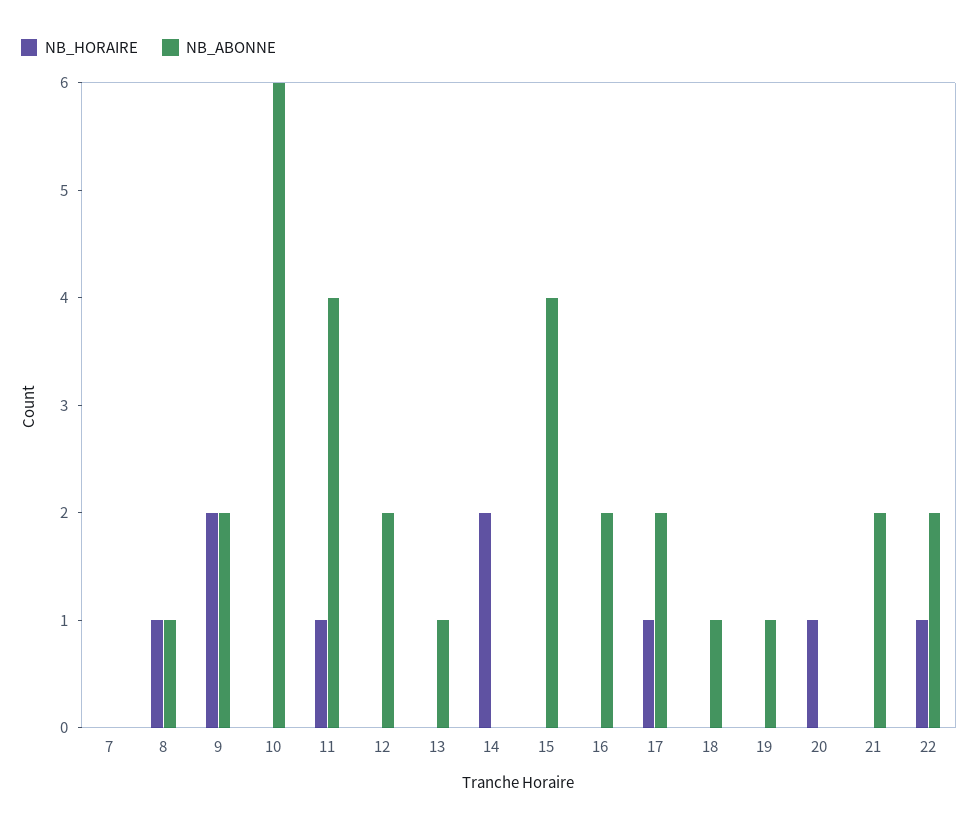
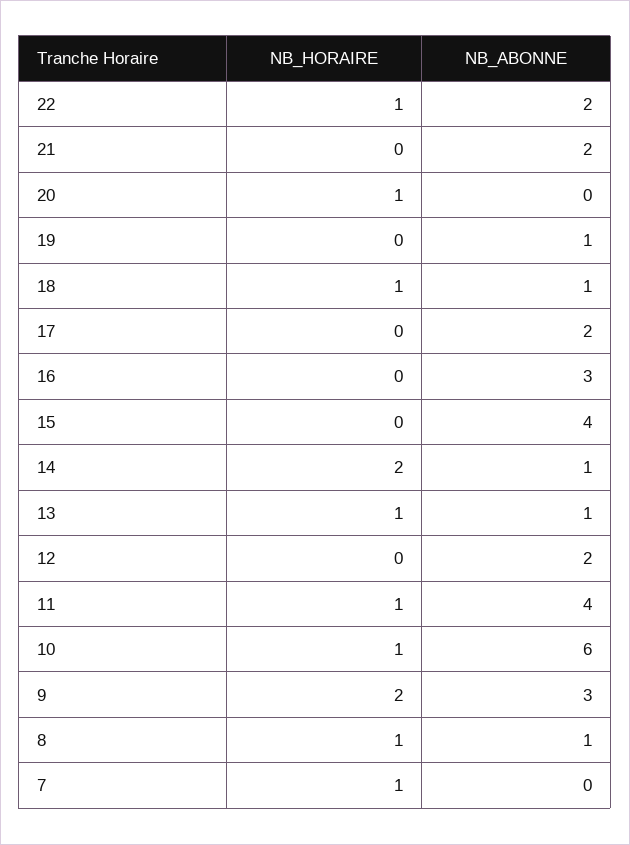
  {
    "NB_HORAIRE": {
-     "7": 0,
+     "7": 1,
      "8": 1,
      "9": 2,
-     "10": 0,
+     "10": 1,
      "11": 1,
      "12": 0,
-     "13": 0,
+     "13": 1,
      "14": 2,
      "15": 0,
      "16": 0,
-     "17": 1,
+     "17": 0,
-     "18": 0,
+     "18": 1,
      "19": 0,
      "20": 1,
      "21": 0,
      "22": 1
    },
    "NB_ABONNE": {
      "7": 0,
      "8": 1,
-     "9": 2,
+     "9": 3,
      "10": 6,
      "11": 4,
      "12": 2,
      "13": 1,
-     "14": 0,
+     "14": 1,
      "15": 4,
-     "16": 2,
+     "16": 3,
      "17": 2,
      "18": 1,
      "19": 1,
      "20": 0,
      "21": 2,
      "22": 2
    }
  }

